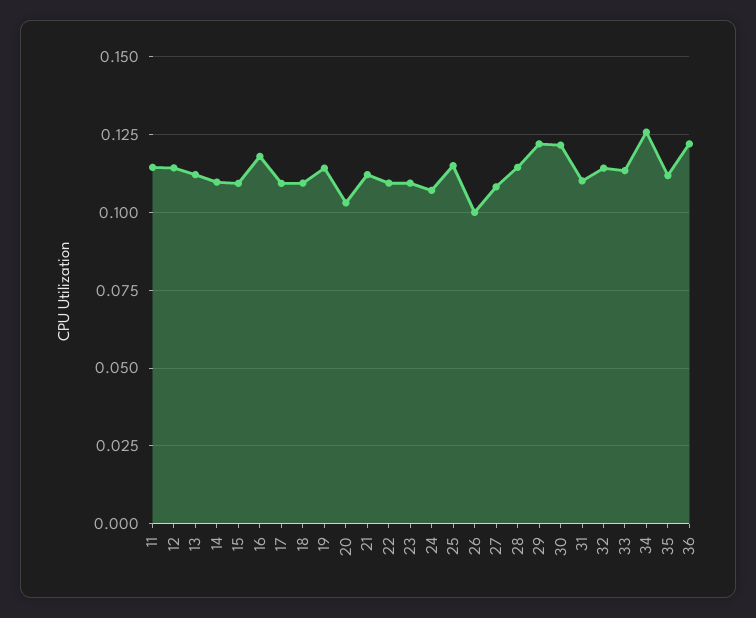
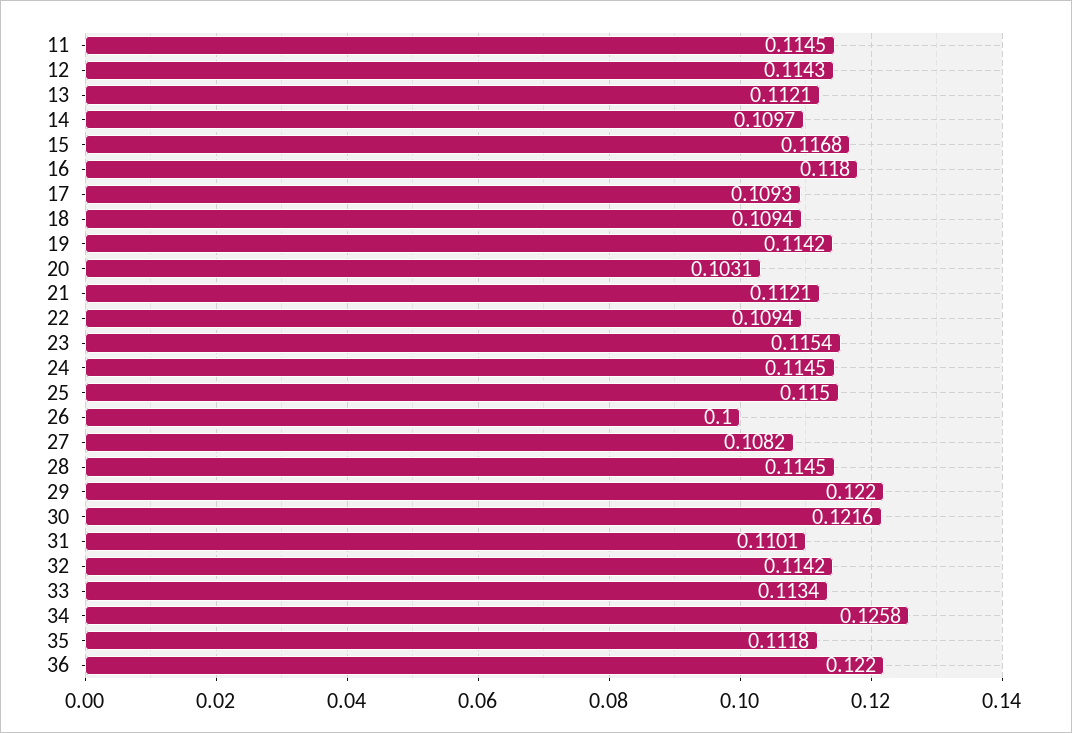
  {
    "11": 0.1145,
    "12": 0.1143,
    "13": 0.1121,
    "14": 0.1097,
-   "15": 0.11,
+   "15": 0.1168,
    "16": 0.118,
    "17": 0.1093,
    "18": 0.1094,
    "19": 0.1142,
    "20": 0.1031,
    "21": 0.1121,
    "22": 0.1094,
-   "23": 0.11,
+   "23": 0.1154,
-   "24": 0.1075,
+   "24": 0.1145,
    "25": 0.115,
    "26": 0.1,
    "27": 0.1082,
    "28": 0.1145,
    "29": 0.122,
    "30": 0.1216,
    "31": 0.1101,
    "32": 0.1142,
    "33": 0.1134,
    "34": 0.1258,
    "35": 0.1118,
    "36": 0.122
  }

